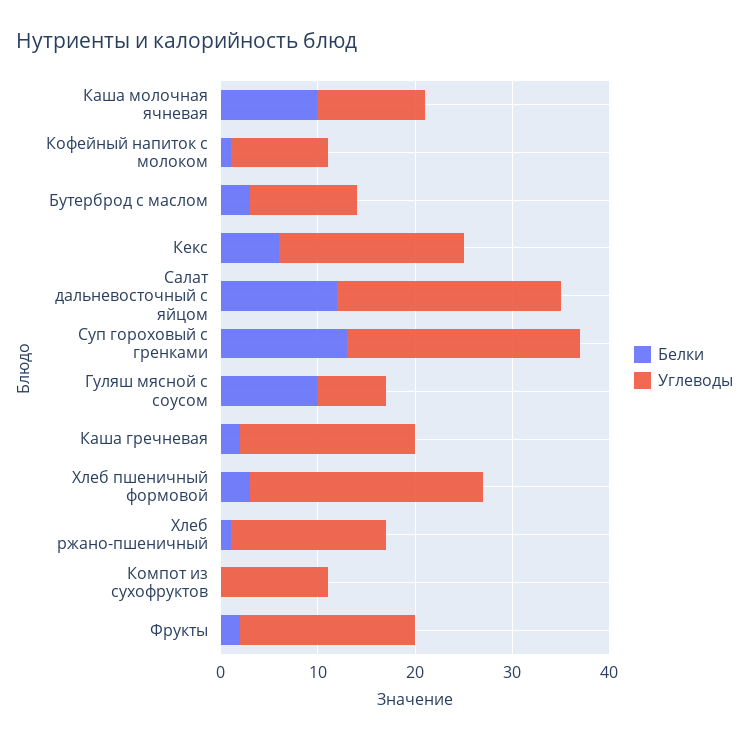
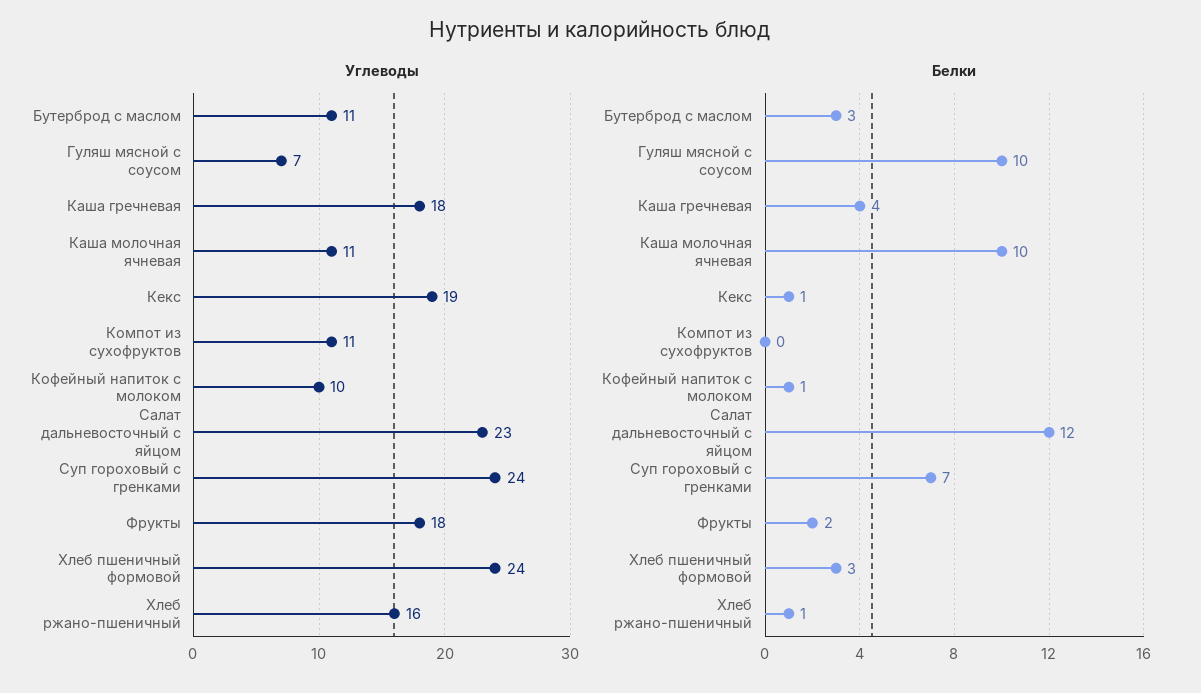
  {
    "Белки": {
      "Каша молочная ячневая": 10,
      "Кофейный напиток с молоком": 1,
      "Бутерброд с маслом": 3,
-     "Кекс": 6,
+     "Кекс": 1,
      "Салат дальневосточный с яйцом": 12,
-     "Суп гороховый с гренками": 13,
+     "Суп гороховый с гренками": 7,
      "Гуляш мясной с соусом": 10,
-     "Каша гречневая": 2,
+     "Каша гречневая": 4,
      "Хлеб пшеничный формовой": 3,
      "Хлеб ржано-пшеничный": 1,
      "Компот из сухофруктов": 0,
      "Фрукты": 2
    },
    "Углеводы": {
      "Каша молочная ячневая": 11,
      "Кофейный напиток с молоком": 10,
      "Бутерброд с маслом": 11,
      "Кекс": 19,
      "Салат дальневосточный с яйцом": 23,
      "Суп гороховый с гренками": 24,
      "Гуляш мясной с соусом": 7,
      "Каша гречневая": 18,
      "Хлеб пшеничный формовой": 24,
      "Хлеб ржано-пшеничный": 16,
      "Компот из сухофруктов": 11,
      "Фрукты": 18
    }
  }

